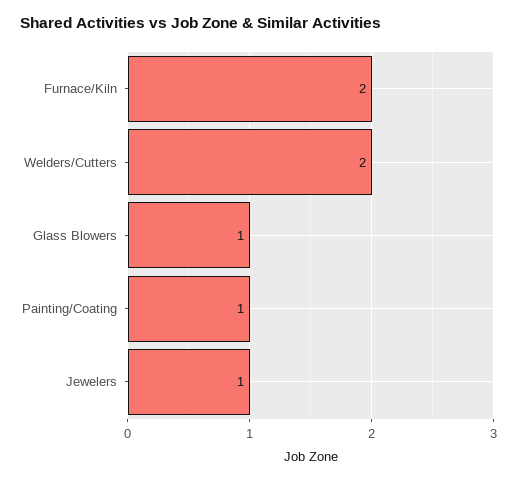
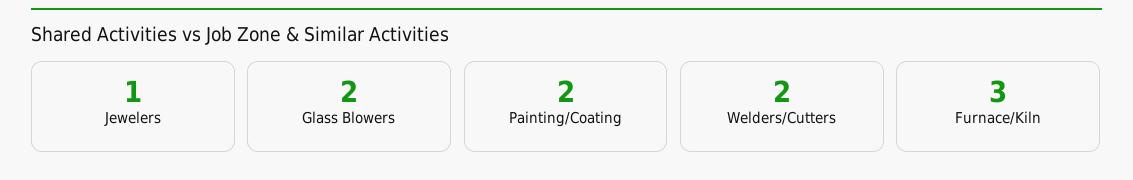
  {
-   "Furnace/Kiln": 2,
+   "Furnace/Kiln": 3,
    "Welders/Cutters": 2,
-   "Glass Blowers": 1,
+   "Glass Blowers": 2,
-   "Painting/Coating": 1,
+   "Painting/Coating": 2,
    "Jewelers": 1
  }

